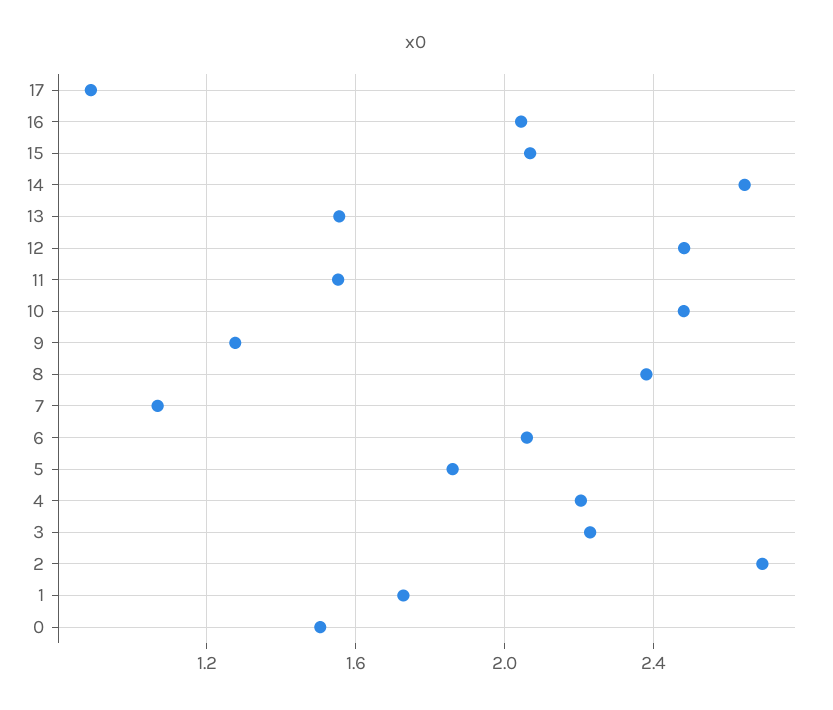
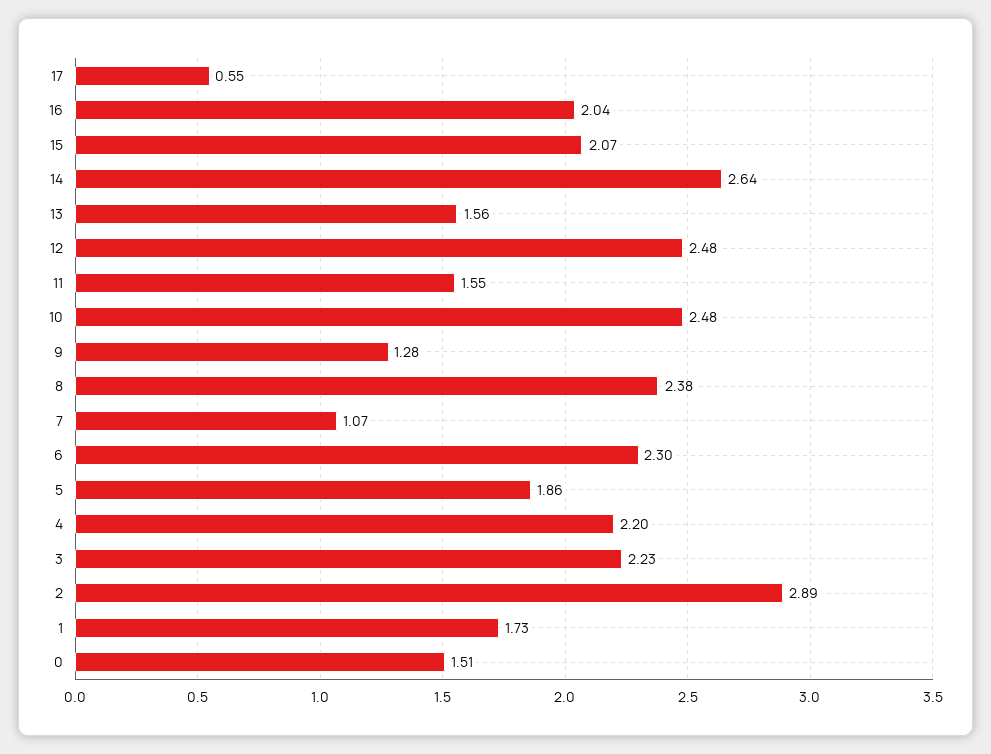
  {
-   "17": 0.9,
+   "17": 0.55,
    "16": 2.04,
    "15": 2.07,
    "14": 2.64,
    "13": 1.56,
    "12": 2.48,
    "11": 1.55,
    "10": 2.48,
    "9": 1.28,
    "8": 2.38,
    "7": 1.07,
-   "6": 2.05,
+   "6": 2.3,
    "5": 1.86,
    "4": 2.2,
    "3": 2.23,
-   "2": 2.7,
+   "2": 2.89,
    "1": 1.73,
    "0": 1.51
  }

